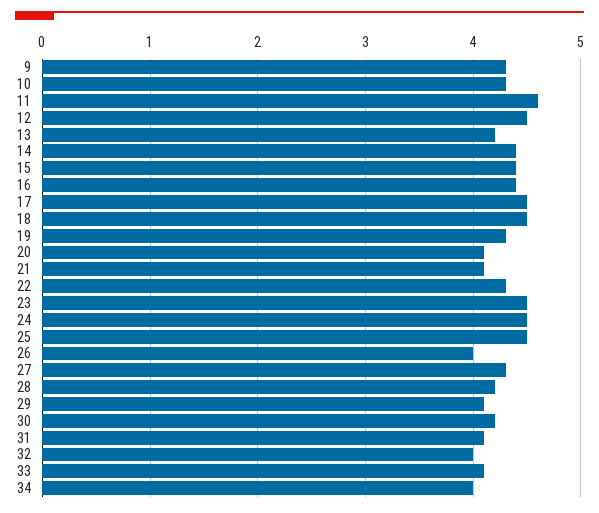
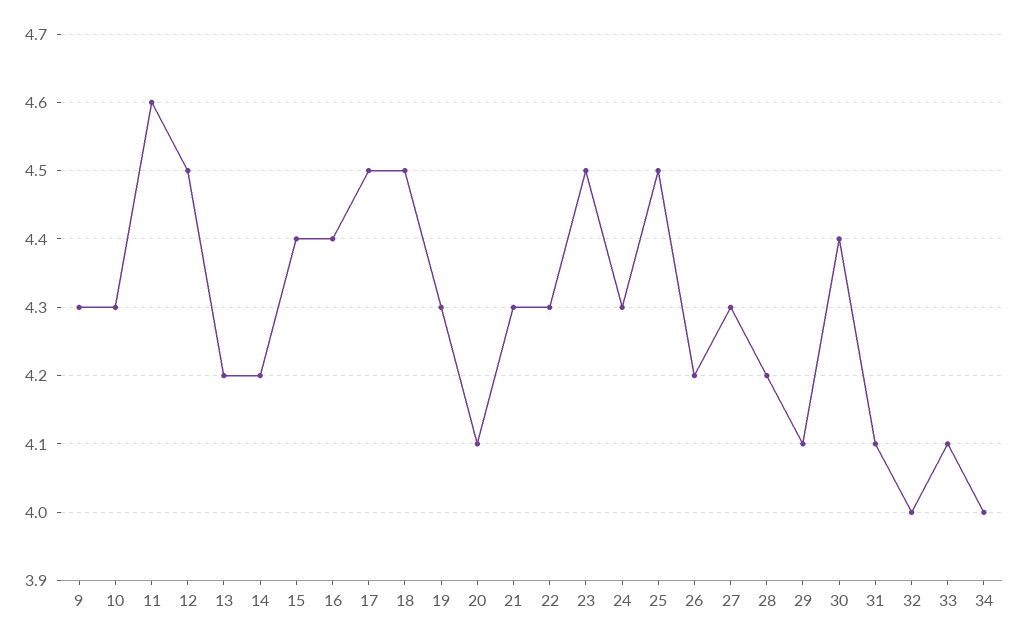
  {
    "9": 4.3,
    "10": 4.3,
    "11": 4.6,
    "12": 4.5,
    "13": 4.2,
-   "14": 4.4,
+   "14": 4.2,
    "15": 4.4,
    "16": 4.4,
    "17": 4.5,
    "18": 4.5,
    "19": 4.3,
    "20": 4.1,
-   "21": 4.1,
+   "21": 4.3,
    "22": 4.3,
    "23": 4.5,
-   "24": 4.5,
+   "24": 4.3,
    "25": 4.5,
-   "26": 4,
+   "26": 4.2,
    "27": 4.3,
    "28": 4.2,
    "29": 4.1,
-   "30": 4.2,
+   "30": 4.4,
    "31": 4.1,
    "32": 4,
    "33": 4.1,
    "34": 4
  }

